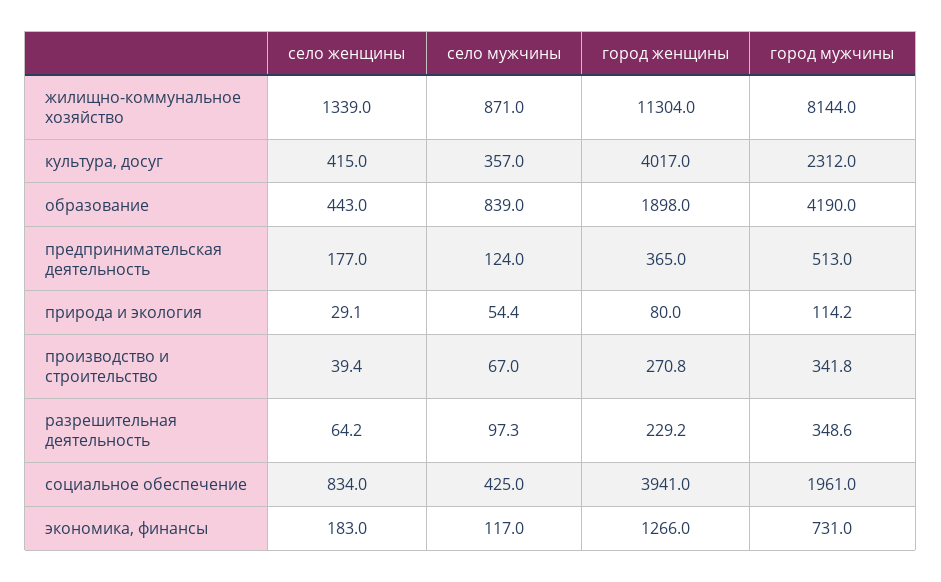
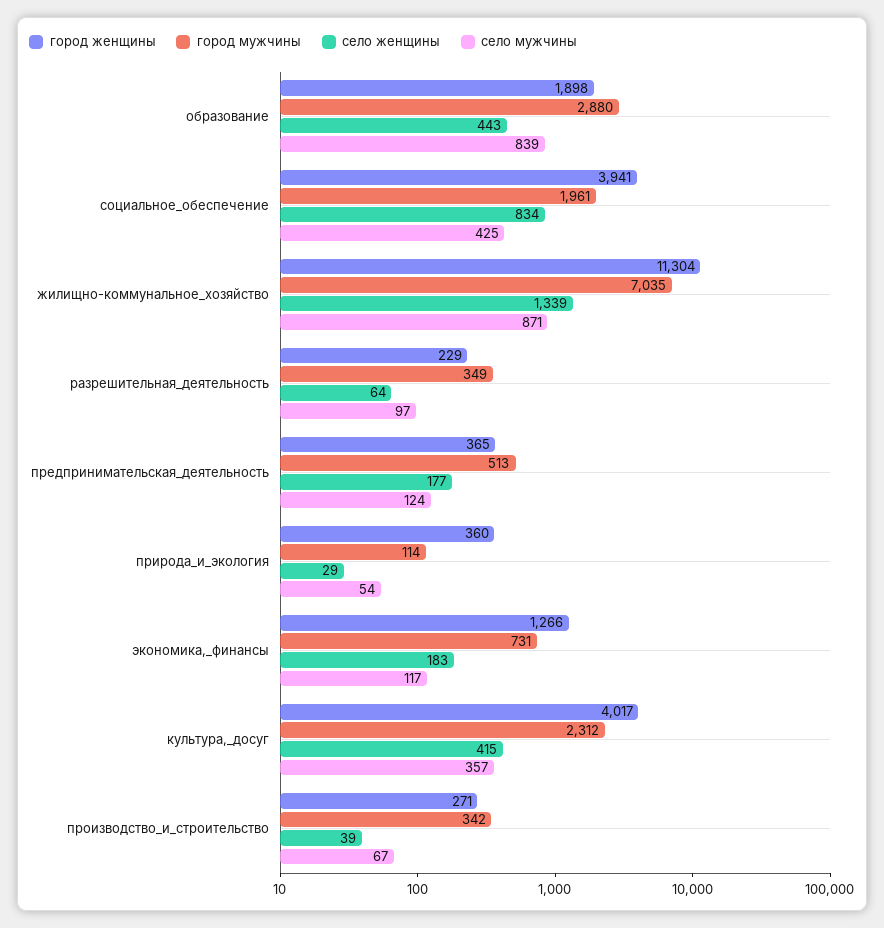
  {
    "село женщины": {
      "жилищно-коммунальное хозяйство": 1339,
      "культура, досуг": 415,
      "образование": 443,
      "предпринимательская деятельность": 177,
      "природа и экология": 29.1,
      "производство и строительство": 39.4,
      "разрешительная деятельность": 64.2,
      "социальное обеспечение": 834,
      "экономика, финансы": 183
    },
    "село мужчины": {
      "жилищно-коммунальное хозяйство": 871,
      "культура, досуг": 357,
      "образование": 839,
      "предпринимательская деятельность": 124,
      "природа и экология": 54.4,
      "производство и строительство": 67,
      "разрешительная деятельность": 97.3,
      "социальное обеспечение": 425,
      "экономика, финансы": 117
    },
    "город женщины": {
      "жилищно-коммунальное хозяйство": 11304,
      "культура, досуг": 4017,
      "образование": 1898,
      "предпринимательская деятельность": 365,
-     "природа и экология": 80,
+     "природа и экология": 360,
      "производство и строительство": 270.8,
      "разрешительная деятельность": 229.2,
      "социальное обеспечение": 3941,
      "экономика, финансы": 1266
    },
    "город мужчины": {
-     "жилищно-коммунальное хозяйство": 8144,
+     "жилищно-коммунальное хозяйство": 7035,
      "культура, досуг": 2312,
-     "образование": 4190,
+     "образование": 2880,
      "предпринимательская деятельность": 513,
      "природа и экология": 114.2,
      "производство и строительство": 341.8,
      "разрешительная деятельность": 348.6,
      "социальное обеспечение": 1961,
      "экономика, финансы": 731
    }
  }

